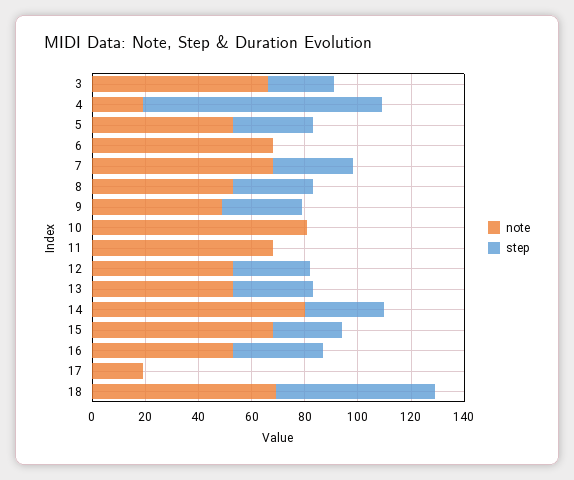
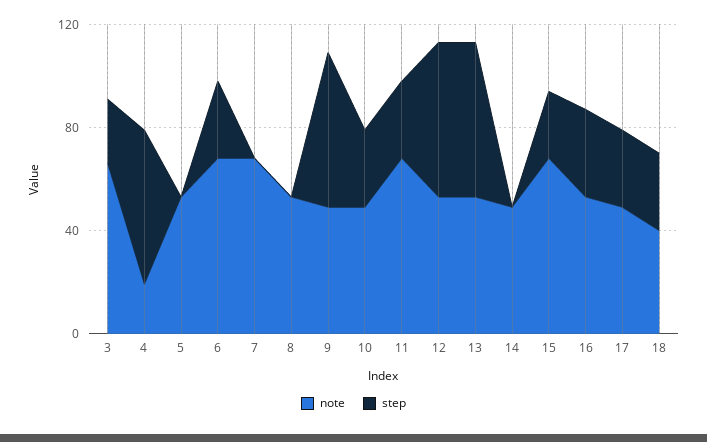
  {
    "note": {
      "3": 65,
      "4": 20,
      "5": 55,
      "6": 70,
      "7": 70,
      "8": 55,
      "9": 50,
-     "10": 80,
+     "10": 50,
      "11": 70,
      "12": 55,
      "13": 55,
-     "14": 80,
+     "14": 50,
      "15": 70,
      "16": 55,
-     "17": 20,
+     "17": 50,
-     "18": 70
+     "18": 40
    },
    "step": {
      "3": 25,
-     "4": 90,
+     "4": 60,
-     "5": 30,
+     "5": 0,
-     "6": 0,
+     "6": 30,
-     "7": 30,
+     "7": 0,
-     "8": 30,
+     "8": 0,
-     "9": 30,
+     "9": 60,
-     "10": 0,
+     "10": 30,
-     "11": 0,
+     "11": 30,
-     "12": 30,
+     "12": 60,
-     "13": 30,
+     "13": 60,
-     "14": 30,
+     "14": 0,
      "15": 25,
      "16": 35,
-     "17": 0,
+     "17": 30,
-     "18": 60
+     "18": 30
    }
  }

